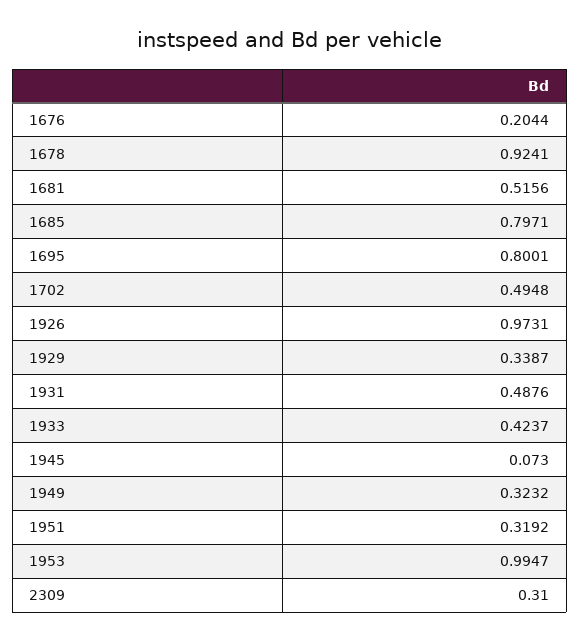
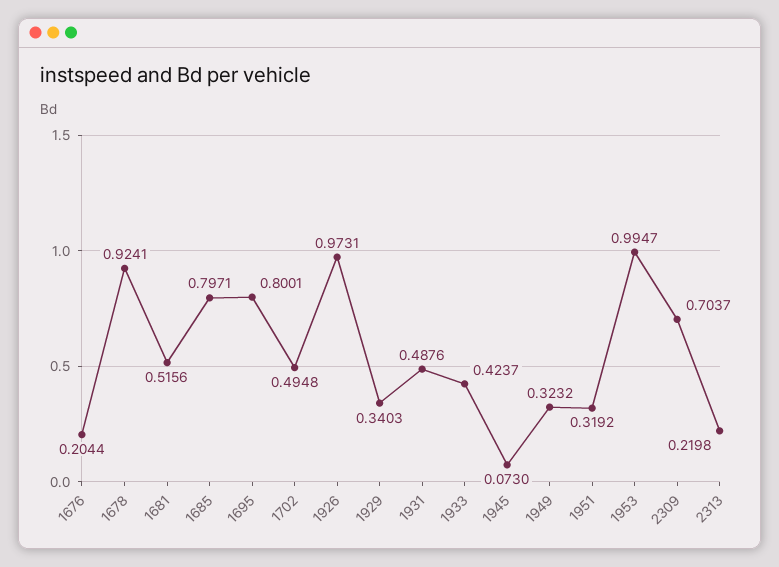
  {
    "1676": 0.2044,
    "1678": 0.9241,
    "1681": 0.5156,
    "1685": 0.7971,
    "1695": 0.8001,
    "1702": 0.4948,
    "1926": 0.9731,
-   "1929": 0.3387,
+   "1929": 0.3403,
    "1931": 0.4876,
    "1933": 0.4237,
    "1945": 0.073,
    "1949": 0.3232,
    "1951": 0.3192,
    "1953": 0.9947,
-   "2309": 0.31
+   "2309": 0.7037,
+   "2313": 0.2198
  }

